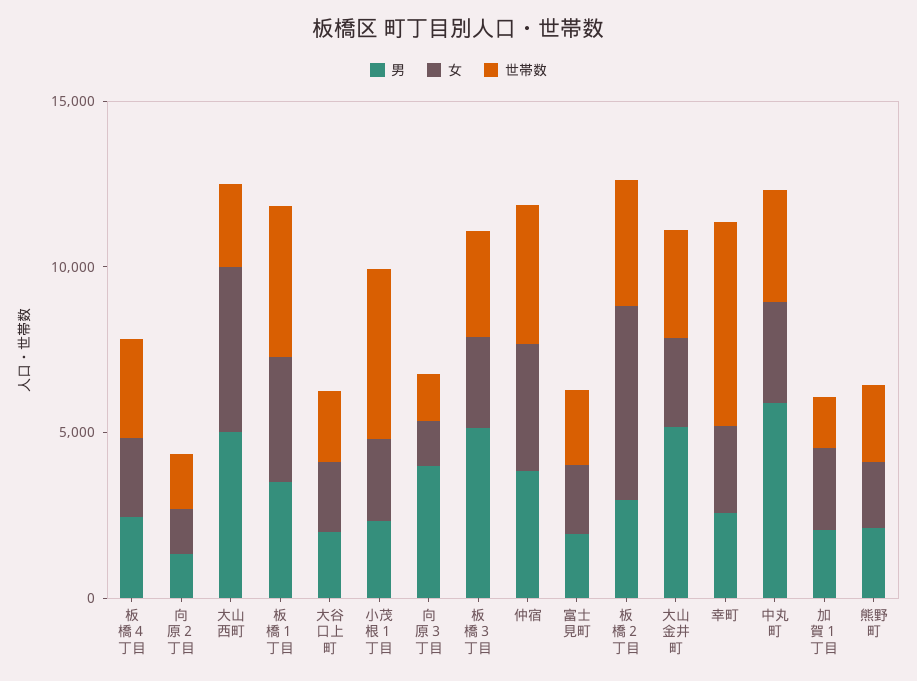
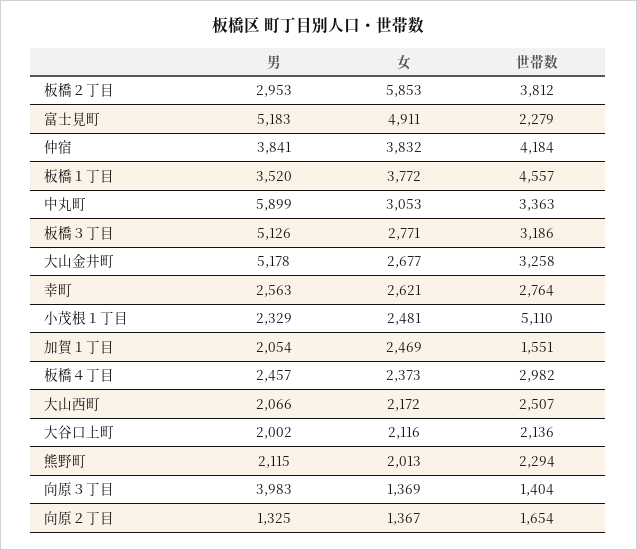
  {
    "男": {
      "板橋４丁目": 2457,
      "向原２丁目": 1325,
-     "大山西町": 5000,
+     "大山西町": 2066,
      "板橋１丁目": 3520,
      "大谷口上町": 2002,
      "小茂根１丁目": 2329,
      "向原３丁目": 3983,
      "板橋３丁目": 5126,
      "仲宿": 3841,
-     "富士見町": 2000,
+     "富士見町": 5183,
      "板橋２丁目": 2953,
      "大山金井町": 5178,
      "幸町": 2563,
      "中丸町": 5899,
      "加賀１丁目": 2054,
      "熊野町": 2115
    },
    "女": {
      "板橋４丁目": 2373,
      "向原２丁目": 1367,
-     "大山西町": 5000,
+     "大山西町": 2172,
      "板橋１丁目": 3772,
      "大谷口上町": 2116,
      "小茂根１丁目": 2481,
      "向原３丁目": 1369,
      "板橋３丁目": 2771,
      "仲宿": 3832,
-     "富士見町": 2000,
+     "富士見町": 4911,
      "板橋２丁目": 5853,
      "大山金井町": 2677,
      "幸町": 2621,
      "中丸町": 3053,
      "加賀１丁目": 2469,
      "熊野町": 2013
    },
    "世帯数": {
      "板橋４丁目": 2982,
      "向原２丁目": 1654,
      "大山西町": 2507,
      "板橋１丁目": 4557,
      "大谷口上町": 2136,
      "小茂根１丁目": 5110,
      "向原３丁目": 1404,
      "板橋３丁目": 3186,
      "仲宿": 4184,
      "富士見町": 2279,
      "板橋２丁目": 3812,
      "大山金井町": 3258,
-     "幸町": 6000,
+     "幸町": 2764,
      "中丸町": 3363,
      "加賀１丁目": 1551,
      "熊野町": 2294
    }
  }

